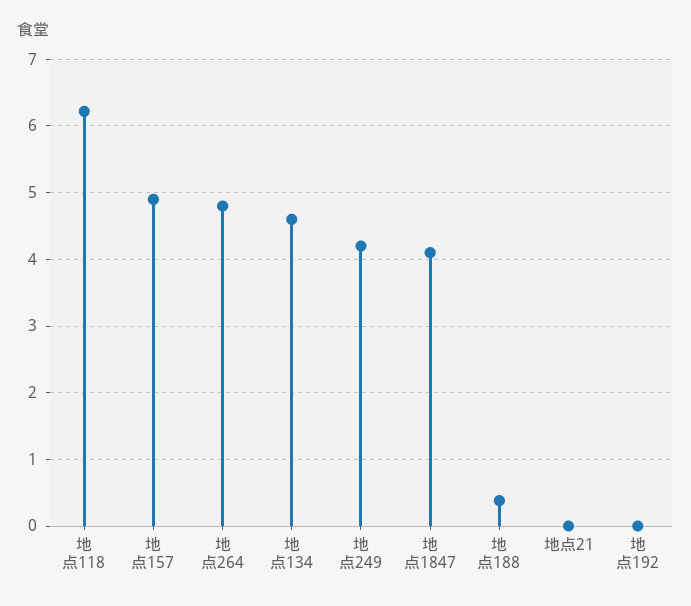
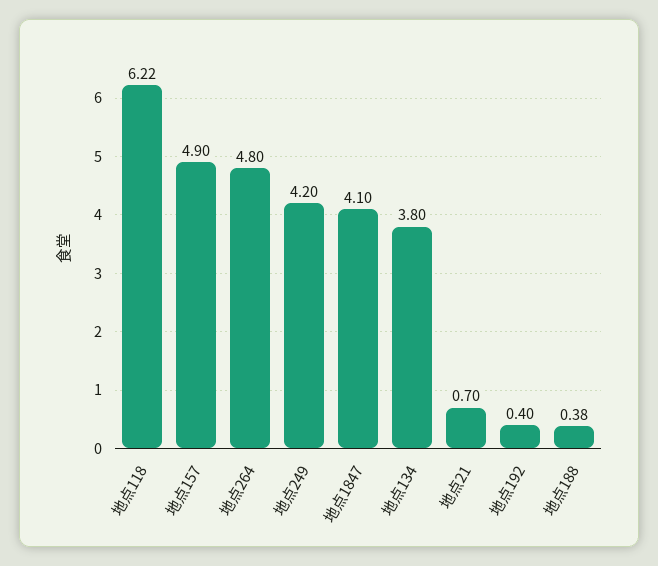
  {
    "地点118": 6.22,
    "地点157": 4.9,
    "地点264": 4.8,
-   "地点134": 4.6,
+   "地点134": 3.8,
    "地点249": 4.2,
    "地点1847": 4.1,
    "地点188": 0.38,
-   "地点21": 0,
+   "地点21": 0.7,
-   "地点192": 0
+   "地点192": 0.4
  }

